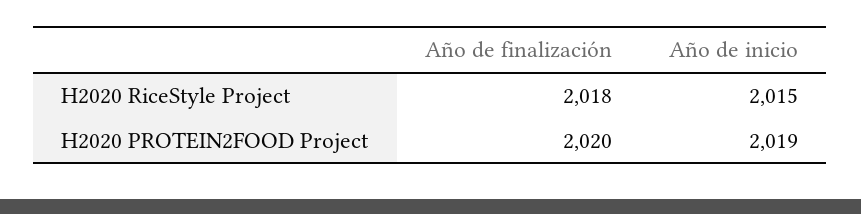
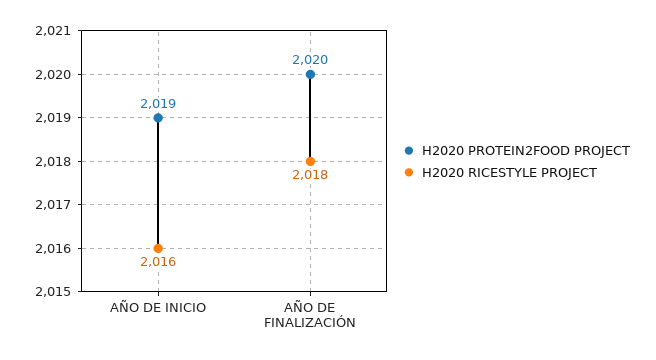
  {
    "H2020 RiceStyle Project": {
      "Año de finalización": 2018,
-     "Año de inicio": 2015
+     "Año de inicio": 2016
    },
    "H2020 PROTEIN2FOOD Project": {
      "Año de finalización": 2020,
      "Año de inicio": 2019
    }
  }

